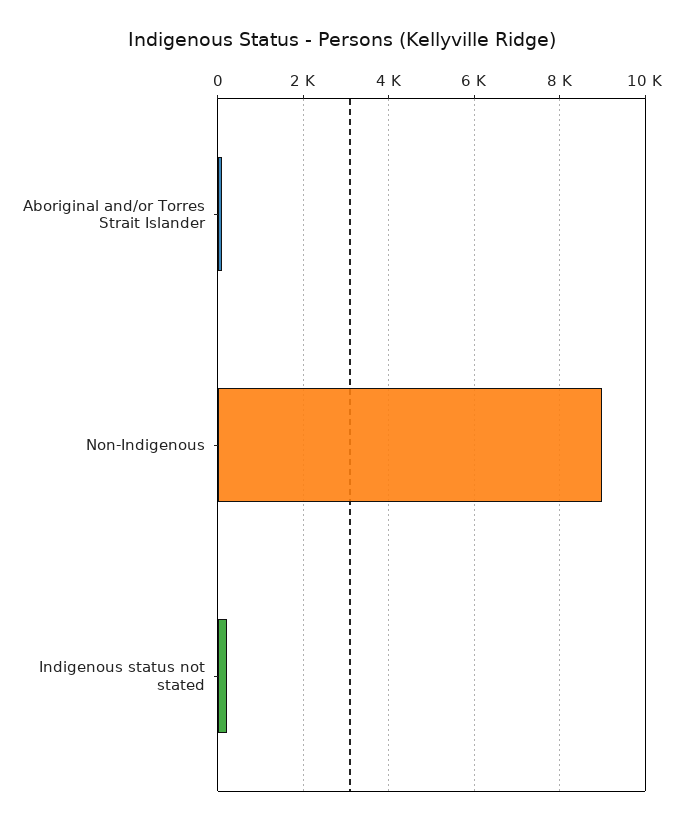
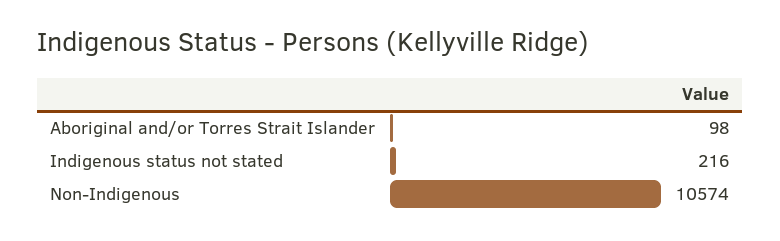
  {
    "Aboriginal and/or Torres Strait Islander": 98,
-   "Non-Indigenous": 9000,
+   "Non-Indigenous": 10574,
    "Indigenous status not stated": 216
  }

